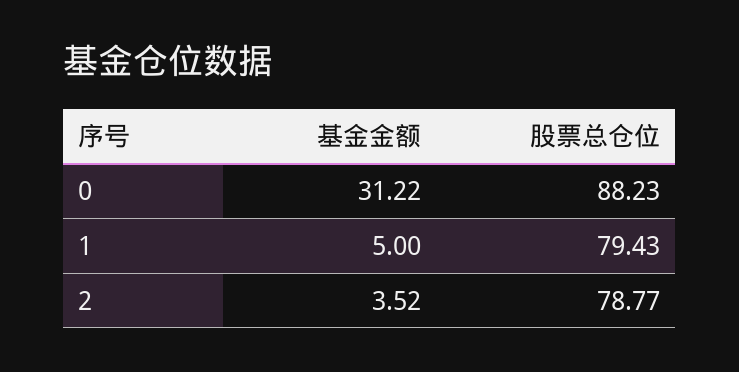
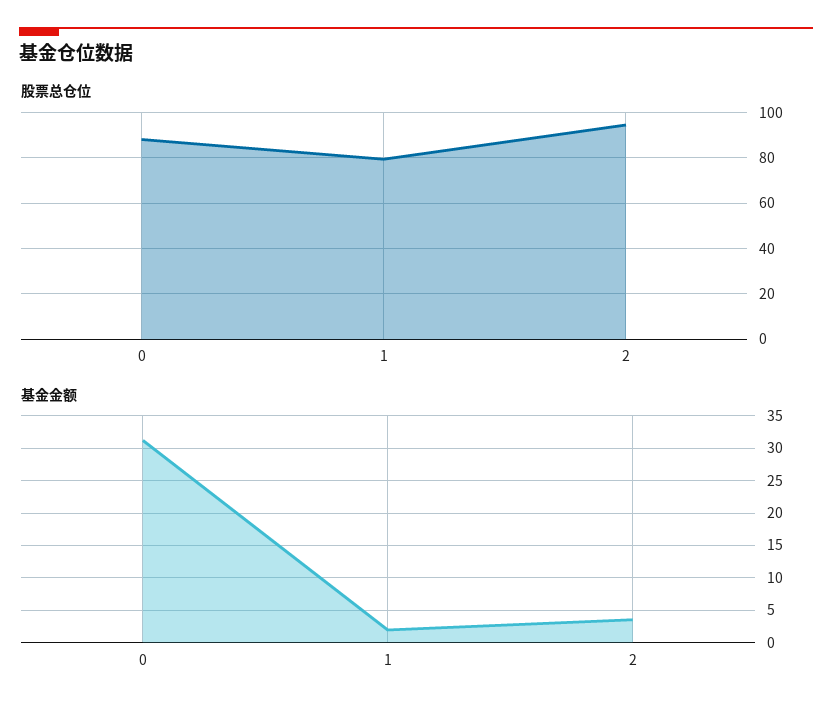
  {
    "基金金额": {
      "0": 31.22,
-     "1": 5,
+     "1": 2,
      "2": 3.52
    },
    "股票总仓位": {
      "0": 88.23,
      "1": 79.43,
-     "2": 78.77
+     "2": 95
    }
  }

